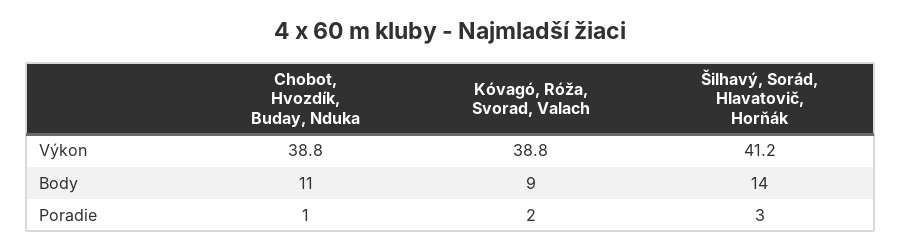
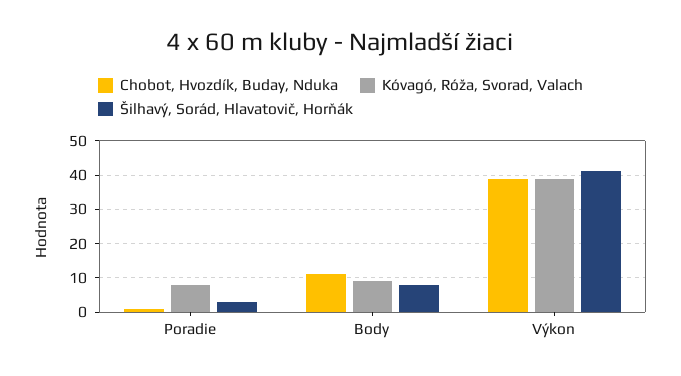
  {
    "Chobot, Hvozdík, Buday, Nduka": {
      "Výkon": 38.8,
      "Body": 11,
      "Poradie": 1
    },
    "Kóvagó, Róža, Svorad, Valach": {
      "Výkon": 38.8,
      "Body": 9,
-     "Poradie": 2
+     "Poradie": 8
    },
    "Šilhavý, Sorád, Hlavatovič, Horňák": {
      "Výkon": 41.2,
-     "Body": 14,
+     "Body": 8,
      "Poradie": 3
    }
  }

